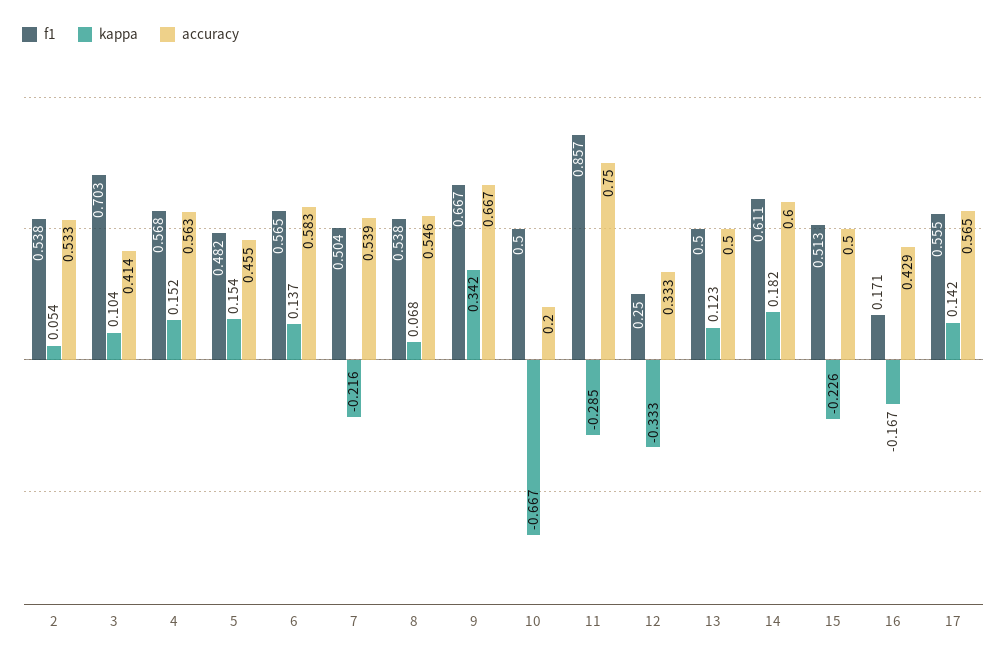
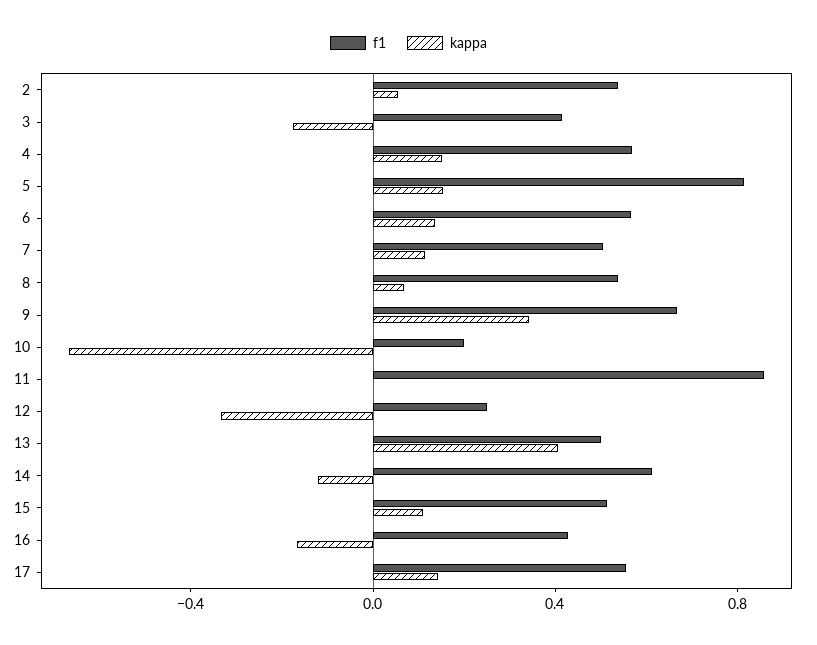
  {
    "f1": {
      "2": 0.538,
-     "3": 0.703,
+     "3": 0.4,
      "4": 0.568,
-     "5": 0.482,
+     "5": 0.8,
      "6": 0.565,
      "7": 0.504,
      "8": 0.538,
      "9": 0.667,
-     "10": 0.5,
+     "10": 0.2,
      "11": 0.857,
      "12": 0.25,
      "13": 0.5,
      "14": 0.611,
      "15": 0.513,
-     "16": 0.171,
+     "16": 0.4,
      "17": 0.555
    },
    "kappa": {
      "2": 0.054,
-     "3": 0.104,
+     "3": -0.2,
      "4": 0.152,
      "5": 0.154,
      "6": 0.137,
-     "7": -0.216,
+     "7": 0.1,
      "8": 0.068,
      "9": 0.342,
      "10": -0.667,
-     "11": -0.285,
+     "11": 0,
      "12": -0.333,
-     "13": 0.123,
+     "13": 0.4,
-     "14": 0.182,
+     "14": -0.1,
-     "15": -0.226,
+     "15": 0.1,
      "16": -0.167,
      "17": 0.142
-   },
+   }
-   "accuracy": {
-     "2": 0.533,
-     "3": 0.414,
-     "4": 0.563,
-     "5": 0.455,
-     "6": 0.583,
-     "7": 0.539,
-     "8": 0.546,
-     "9": 0.667,
-     "10": 0.2,
-     "11": 0.75,
-     "12": 0.333,
-     "13": 0.5,
-     "14": 0.6,
-     "15": 0.5,
-     "16": 0.429,
-     "17": 0.565
-   }
  }

